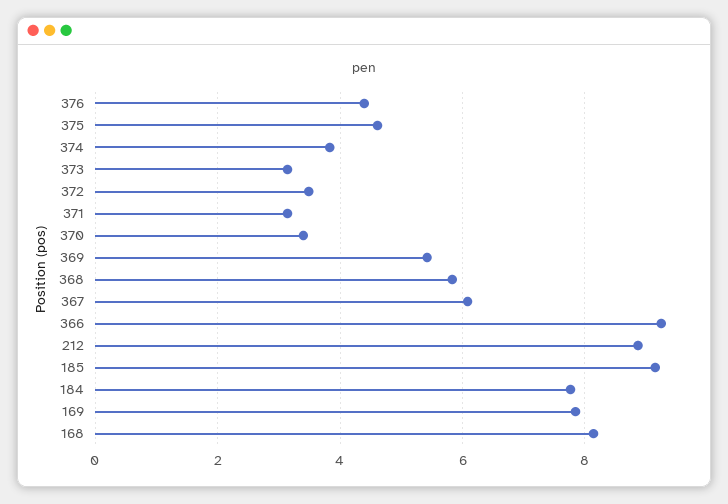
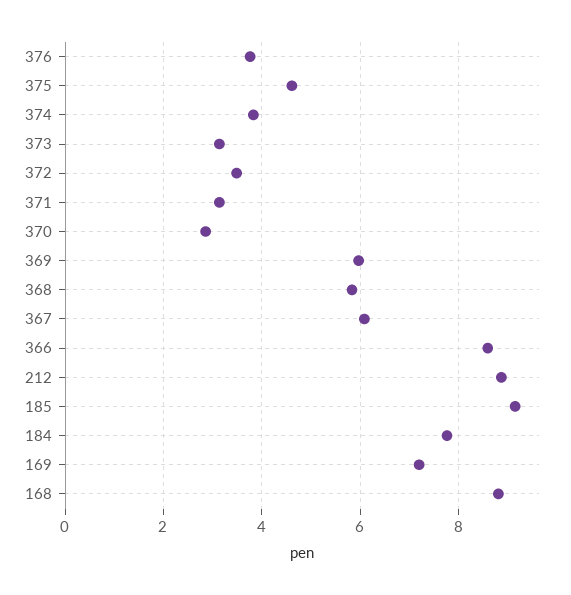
  {
-   "376": 4.4,
+   "376": 3.8,
    "375": 4.6,
    "374": 3.8,
    "373": 3.2,
    "372": 3.4,
    "371": 3.2,
-   "370": 3.4,
+   "370": 2.8,
-   "369": 5.4,
+   "369": 6,
    "368": 5.8,
    "367": 6,
-   "366": 9.2,
+   "366": 8.6,
    "212": 8.8,
    "185": 9.2,
    "184": 7.8,
-   "169": 7.8,
+   "169": 7.2,
-   "168": 8.2
+   "168": 8.8
  }

